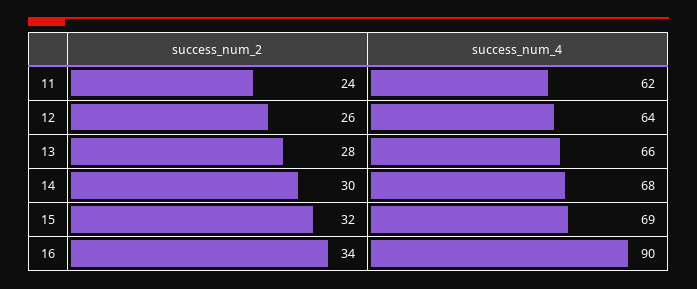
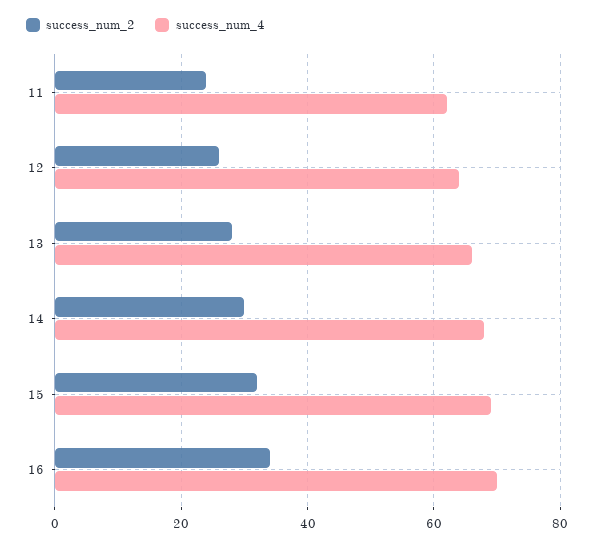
  {
    "success_num_2": {
      "11": 24,
      "12": 26,
      "13": 28,
      "14": 30,
      "15": 32,
      "16": 34
    },
    "success_num_4": {
      "11": 62,
      "12": 64,
      "13": 66,
      "14": 68,
      "15": 69,
-     "16": 90
+     "16": 70
    }
  }

